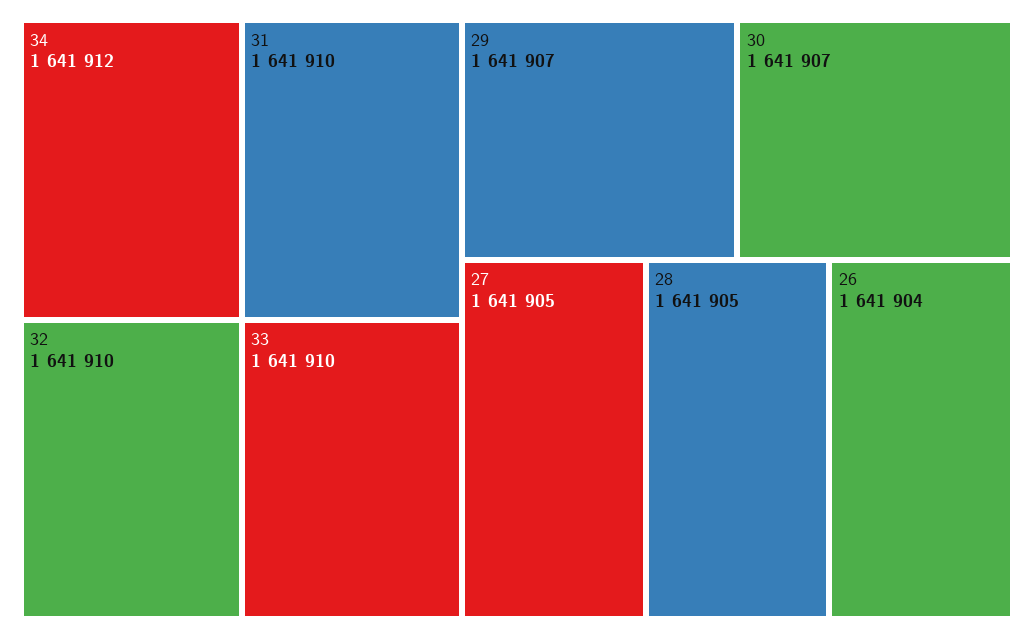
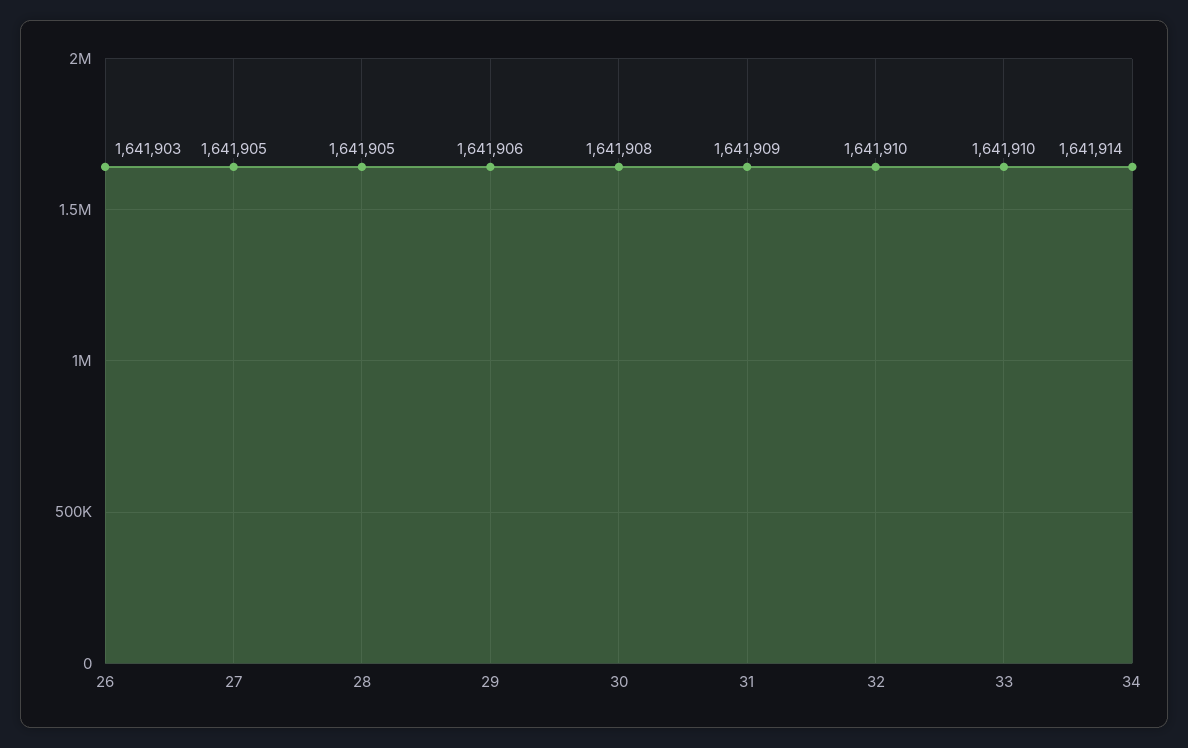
  {
-   "34": 1641912,
+   "34": 1641914,
-   "31": 1641910,
+   "31": 1641909,
    "32": 1641910,
    "33": 1641910,
-   "29": 1641907,
+   "29": 1641906,
-   "30": 1641907,
+   "30": 1641908,
    "27": 1641905,
    "28": 1641905,
-   "26": 1641904
+   "26": 1641903
  }

